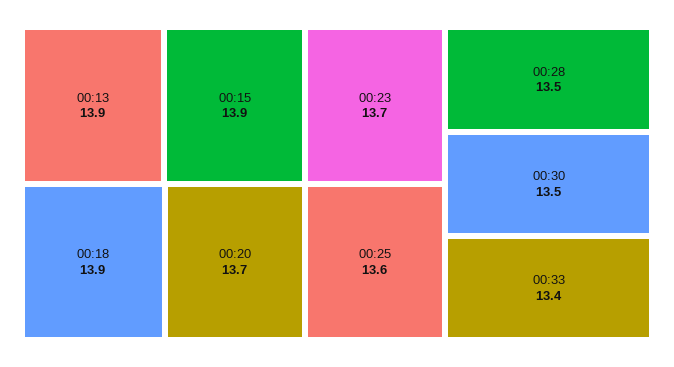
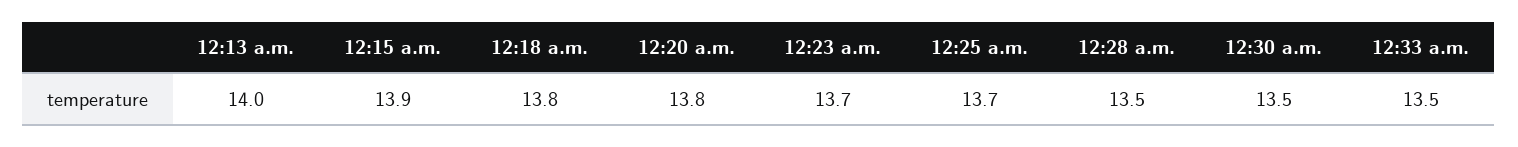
  {
-   "00:13": 13.9,
+   "00:13": 14,
    "00:15": 13.9,
-   "00:18": 13.9,
+   "00:18": 13.8,
-   "00:20": 13.7,
+   "00:20": 13.8,
    "00:23": 13.7,
-   "00:25": 13.6,
+   "00:25": 13.7,
    "00:28": 13.5,
    "00:30": 13.5,
-   "00:33": 13.4
+   "00:33": 13.5
  }

